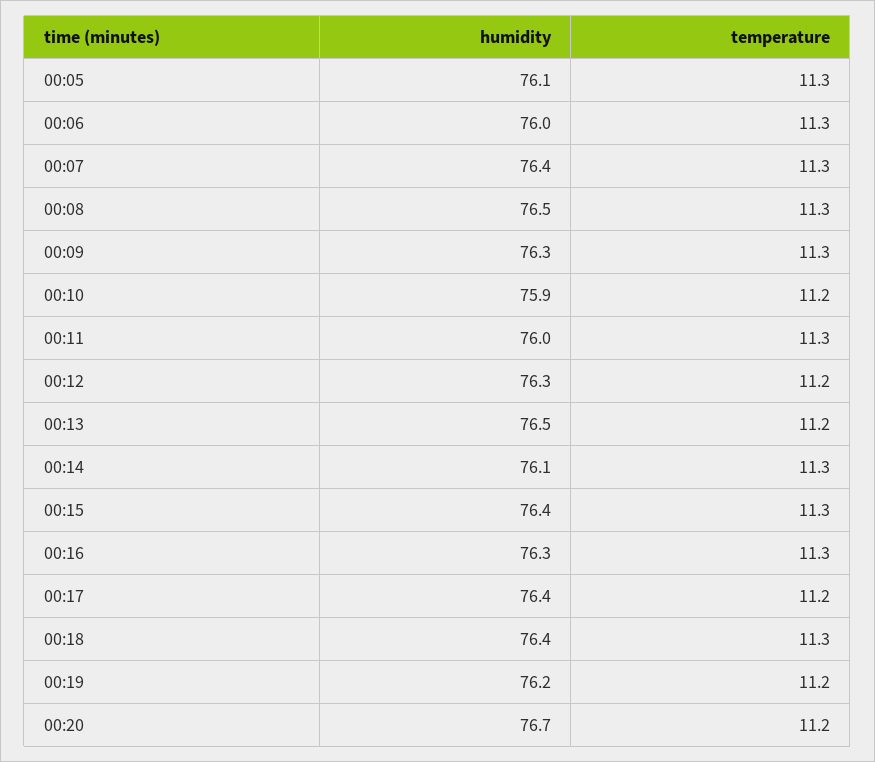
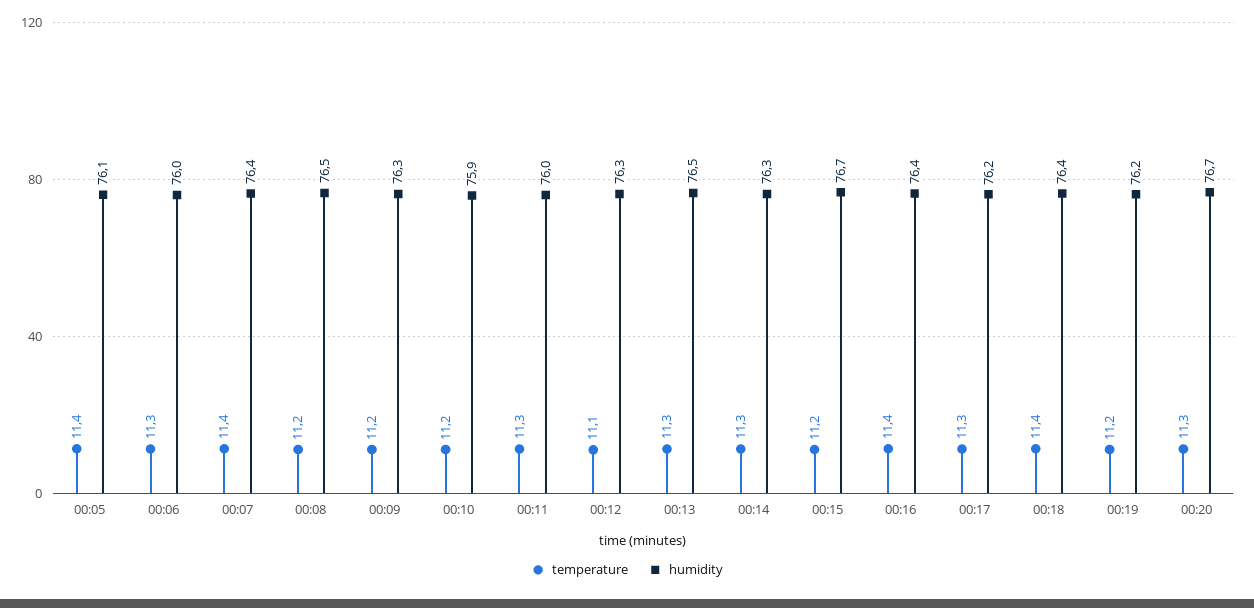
  {
    "humidity": {
      "00:05": 76.1,
      "00:06": 76,
      "00:07": 76.4,
      "00:08": 76.5,
      "00:09": 76.3,
      "00:10": 75.9,
      "00:11": 76,
      "00:12": 76.3,
      "00:13": 76.5,
-     "00:14": 76.1,
+     "00:14": 76.3,
-     "00:15": 76.4,
+     "00:15": 76.7,
-     "00:16": 76.3,
+     "00:16": 76.4,
-     "00:17": 76.4,
+     "00:17": 76.2,
      "00:18": 76.4,
      "00:19": 76.2,
      "00:20": 76.7
    },
    "temperature": {
-     "00:05": 11.3,
+     "00:05": 11.4,
      "00:06": 11.3,
-     "00:07": 11.3,
+     "00:07": 11.4,
-     "00:08": 11.3,
+     "00:08": 11.2,
-     "00:09": 11.3,
+     "00:09": 11.2,
      "00:10": 11.2,
      "00:11": 11.3,
-     "00:12": 11.2,
+     "00:12": 11.1,
-     "00:13": 11.2,
+     "00:13": 11.3,
      "00:14": 11.3,
-     "00:15": 11.3,
+     "00:15": 11.2,
-     "00:16": 11.3,
+     "00:16": 11.4,
-     "00:17": 11.2,
+     "00:17": 11.3,
-     "00:18": 11.3,
+     "00:18": 11.4,
      "00:19": 11.2,
-     "00:20": 11.2
+     "00:20": 11.3
    }
  }

